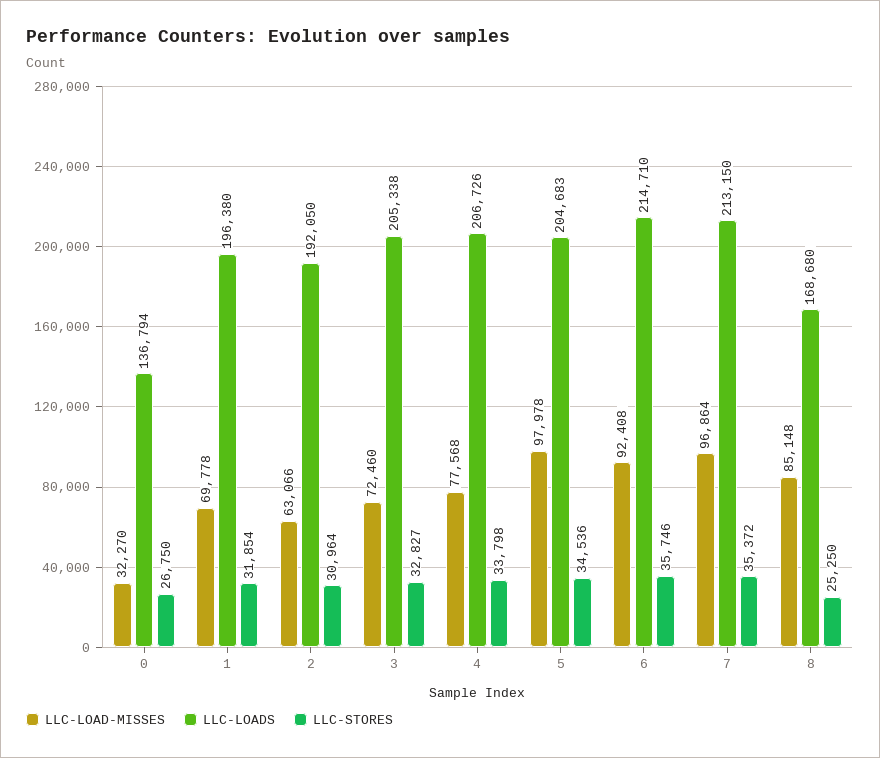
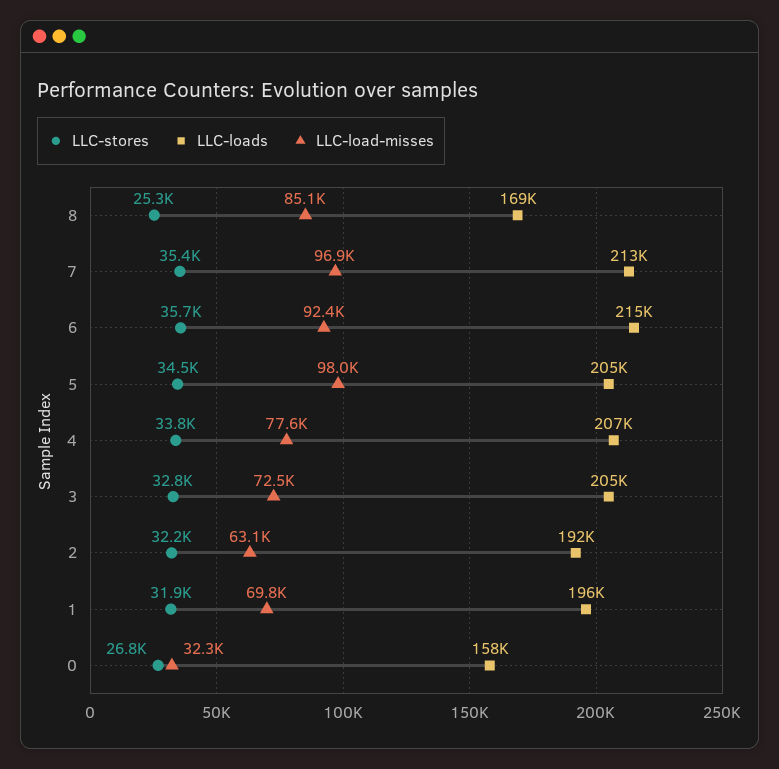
  {
    "LLC-LOAD-MISSES": {
      "0": 32270,
      "1": 69778,
      "2": 63066,
      "3": 72460,
      "4": 77568,
      "5": 97978,
      "6": 92408,
      "7": 96864,
      "8": 85148
    },
    "LLC-LOADS": {
-     "0": 136794,
+     "0": 158000,
      "1": 196380,
      "2": 192050,
      "3": 205338,
      "4": 206726,
      "5": 204683,
      "6": 214710,
      "7": 213150,
      "8": 168680
    },
    "LLC-STORES": {
      "0": 26750,
      "1": 31854,
-     "2": 30964,
+     "2": 32200,
      "3": 32827,
      "4": 33798,
      "5": 34536,
      "6": 35746,
      "7": 35372,
      "8": 25250
    }
  }

